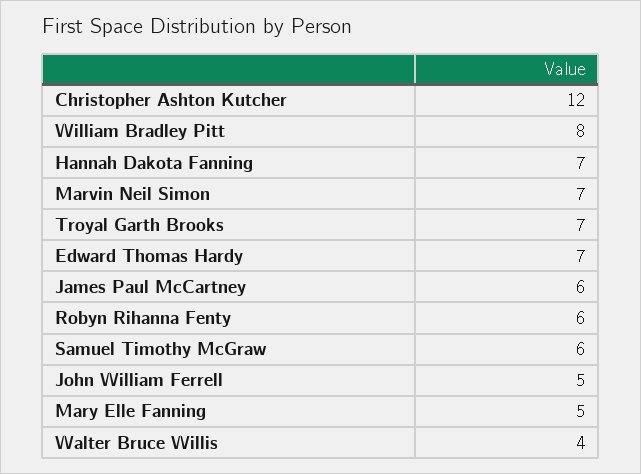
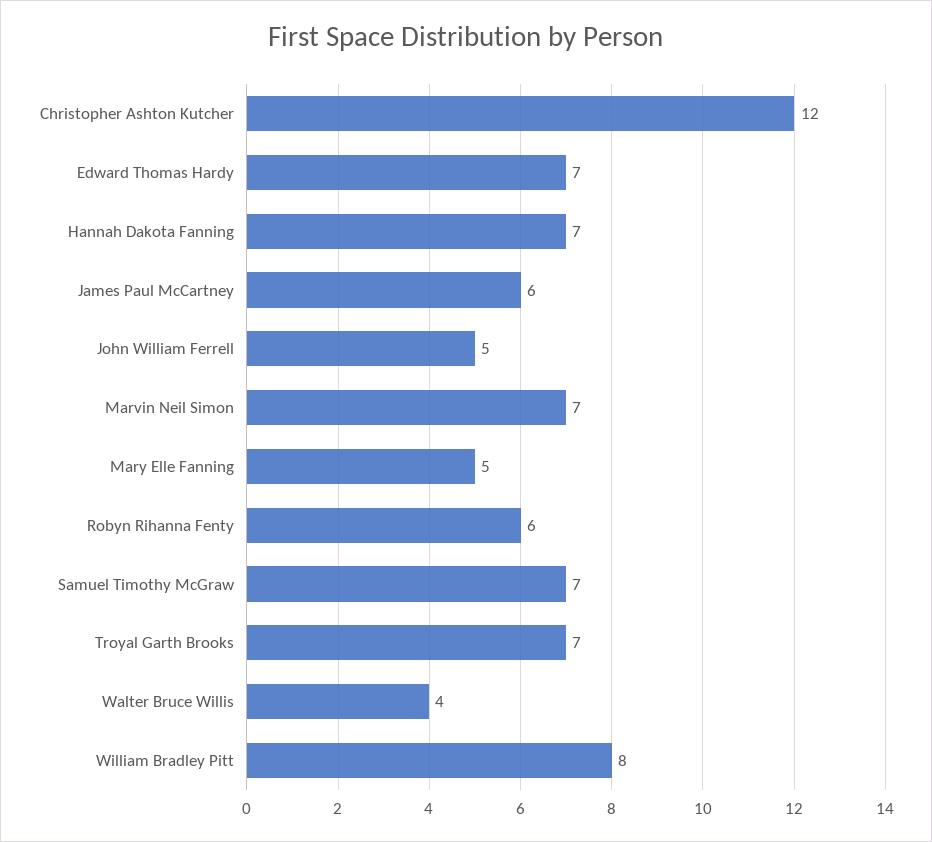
  {
    "Christopher Ashton Kutcher": 12,
    "William Bradley Pitt": 8,
    "Hannah Dakota Fanning": 7,
    "Marvin Neil Simon": 7,
    "Troyal Garth Brooks": 7,
    "Edward Thomas Hardy": 7,
    "James Paul McCartney": 6,
    "Robyn Rihanna Fenty": 6,
-   "Samuel Timothy McGraw": 6,
+   "Samuel Timothy McGraw": 7,
    "John William Ferrell": 5,
    "Mary Elle Fanning": 5,
    "Walter Bruce Willis": 4
  }

